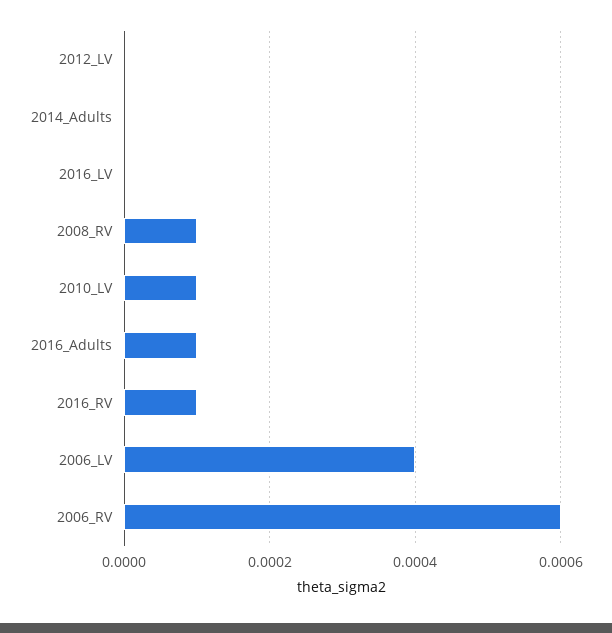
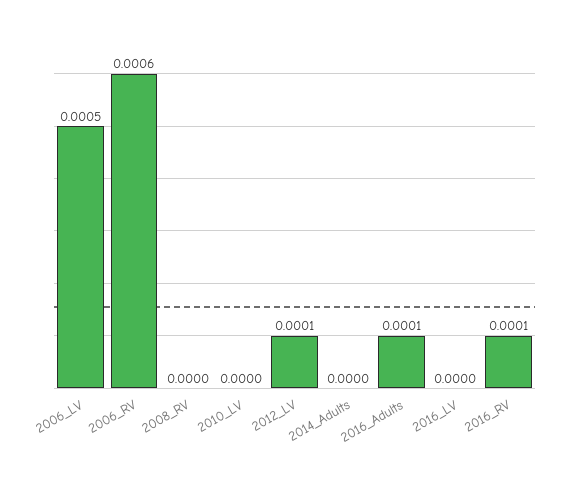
  {
-   "2012_LV": 0,
+   "2012_LV": 0.0001,
    "2014_Adults": 0,
    "2016_LV": 0,
-   "2008_RV": 0.0001,
+   "2008_RV": 0,
-   "2010_LV": 0.0001,
+   "2010_LV": 0,
    "2016_Adults": 0.0001,
    "2016_RV": 0.0001,
-   "2006_LV": 0.0004,
+   "2006_LV": 0.0005,
    "2006_RV": 0.0006
  }

